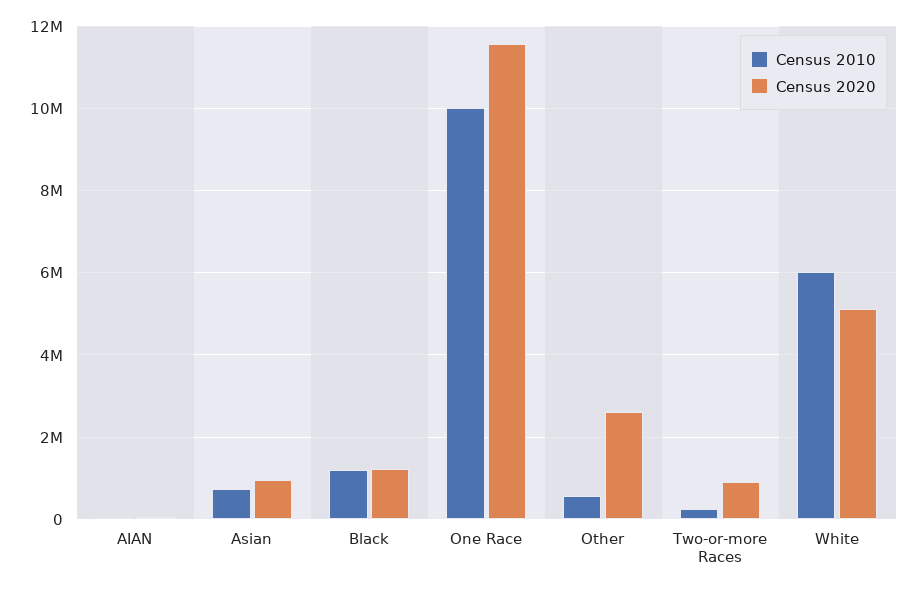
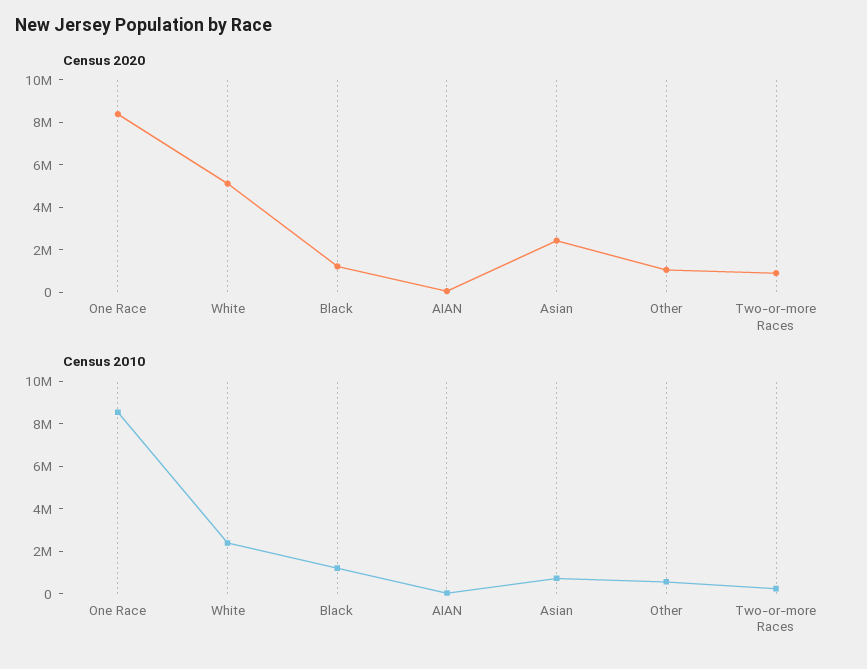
  {
    "Census 2010": {
      "AIAN": 0,
      "Asian": 800000,
      "Black": 1200000,
-     "One Race": 10000000,
+     "One Race": 8500000,
      "Other": 600000,
      "Two-or-more Races": 200000,
-     "White": 6000000
+     "White": 2500000
    },
    "Census 2020": {
      "AIAN": 0,
-     "Asian": 1000000,
+     "Asian": 2500000,
      "Black": 1200000,
-     "One Race": 11600000,
+     "One Race": 8500000,
-     "Other": 2600000,
+     "Other": 1000000,
      "Two-or-more Races": 1000000,
      "White": 5200000
    }
  }

